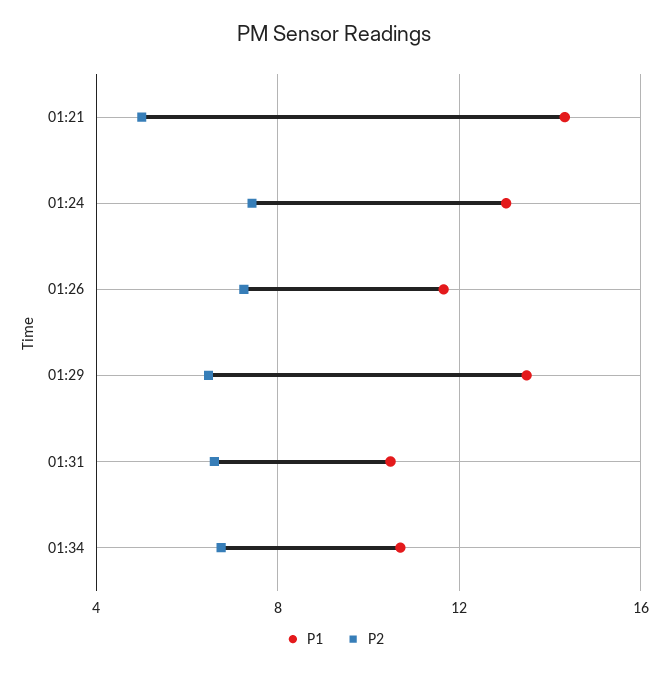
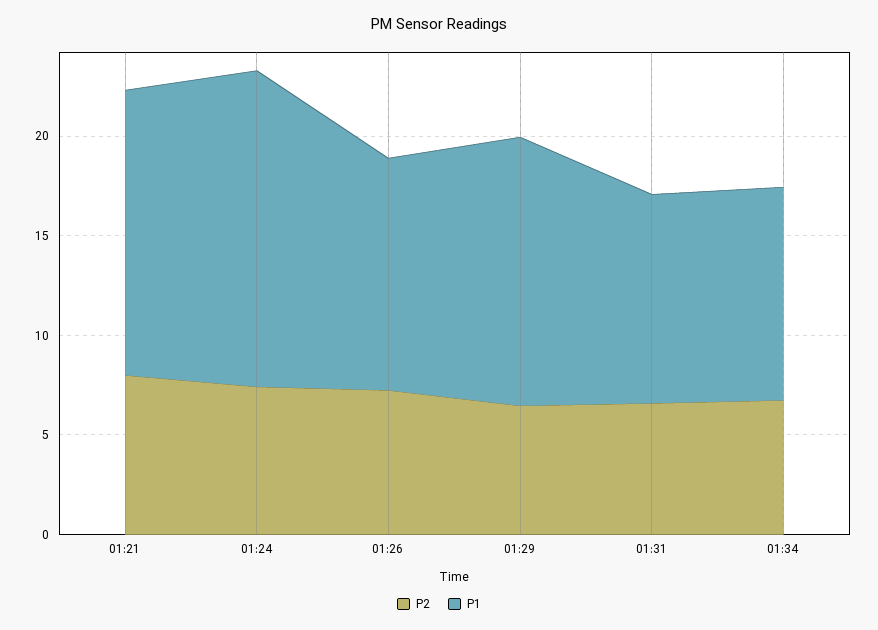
  {
    "P1": {
      "01:21": 14.5,
-     "01:24": 13,
+     "01:24": 16,
      "01:26": 11.5,
      "01:29": 13.5,
      "01:31": 10.5,
      "01:34": 10.5
    },
    "P2": {
-     "01:21": 5,
+     "01:21": 8,
      "01:24": 7.5,
      "01:26": 7.5,
      "01:29": 6.5,
      "01:31": 6.5,
      "01:34": 7
    }
  }

